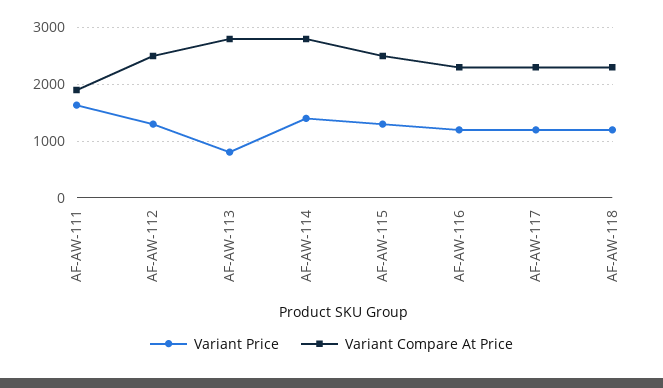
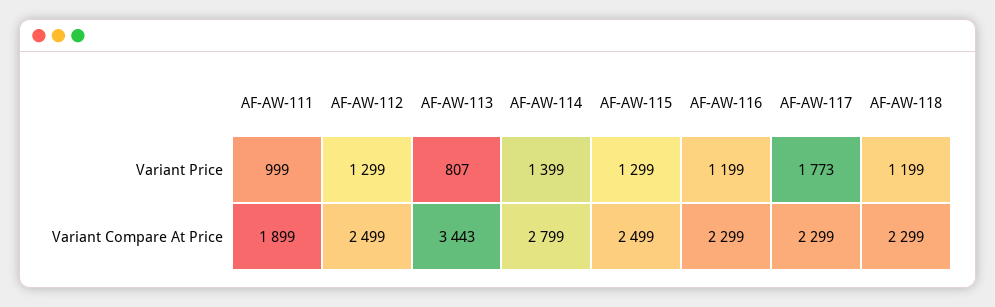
  {
    "Variant Price": {
-     "AF-AW-111": 1600,
+     "AF-AW-111": 999,
      "AF-AW-112": 1299,
      "AF-AW-113": 807,
      "AF-AW-114": 1399,
      "AF-AW-115": 1299,
      "AF-AW-116": 1199,
-     "AF-AW-117": 1200,
+     "AF-AW-117": 1773,
      "AF-AW-118": 1199
    },
    "Variant Compare At Price": {
      "AF-AW-111": 1899,
      "AF-AW-112": 2499,
-     "AF-AW-113": 2800,
+     "AF-AW-113": 3443,
      "AF-AW-114": 2799,
      "AF-AW-115": 2499,
      "AF-AW-116": 2299,
      "AF-AW-117": 2299,
      "AF-AW-118": 2299
    }
  }

